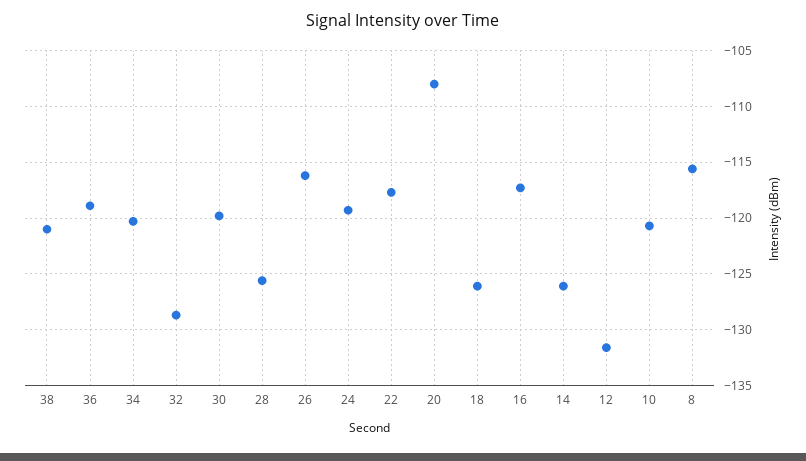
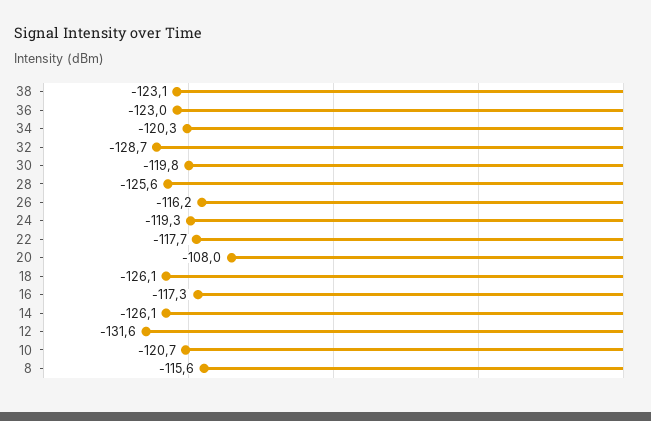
  {
-   "38": -121,
+   "38": -123.1,
-   "36": -119,
+   "36": -123,
    "34": -120.3,
    "32": -128.7,
    "30": -119.8,
    "28": -125.6,
    "26": -116.2,
    "24": -119.3,
    "22": -117.7,
    "20": -108,
    "18": -126.1,
    "16": -117.3,
    "14": -126.1,
    "12": -131.6,
    "10": -120.7,
    "8": -115.6
  }

